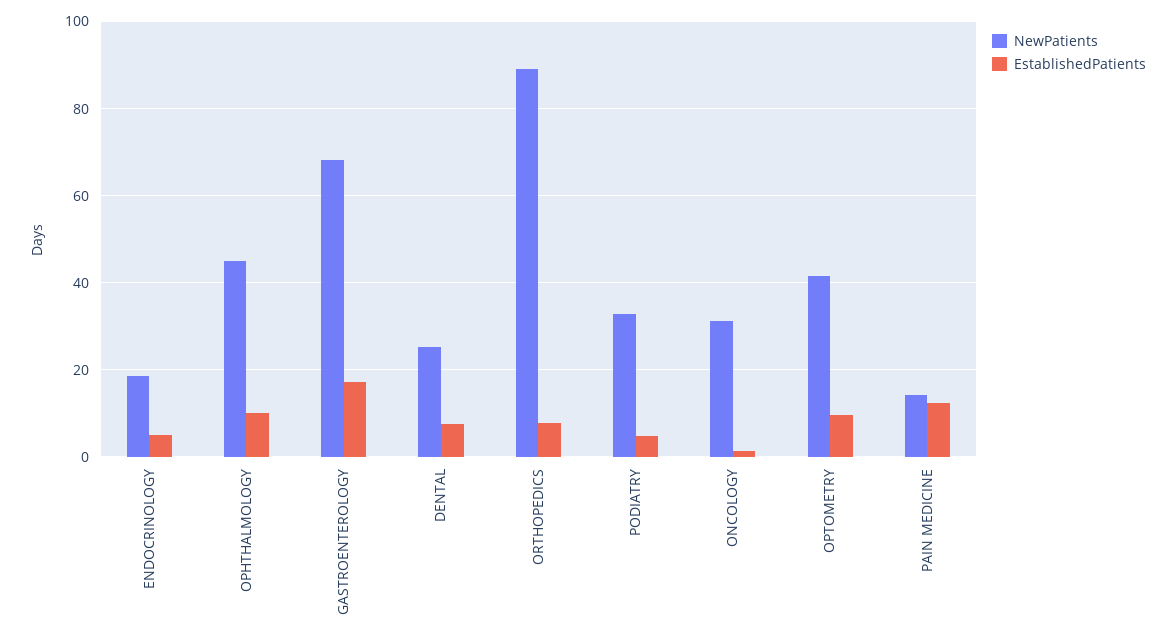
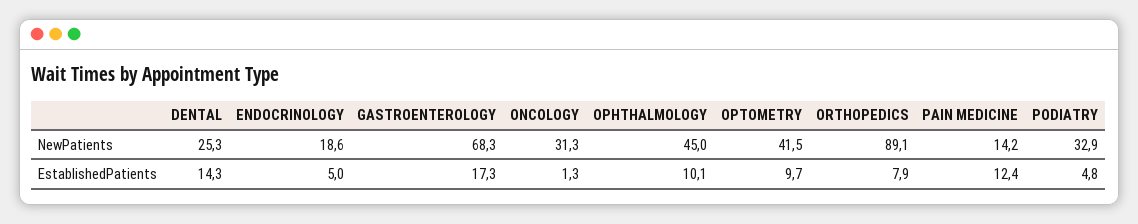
  {
    "NewPatients": {
      "ENDOCRINOLOGY": 18.6,
      "OPHTHALMOLOGY": 45,
      "GASTROENTEROLOGY": 68.3,
      "DENTAL": 25.3,
      "ORTHOPEDICS": 89.1,
      "PODIATRY": 32.9,
      "ONCOLOGY": 31.3,
      "OPTOMETRY": 41.5,
      "PAIN MEDICINE": 14.2
    },
    "EstablishedPatients": {
      "ENDOCRINOLOGY": 5,
      "OPHTHALMOLOGY": 10.1,
      "GASTROENTEROLOGY": 17.3,
-     "DENTAL": 8,
+     "DENTAL": 14.3,
      "ORTHOPEDICS": 7.9,
      "PODIATRY": 4.8,
      "ONCOLOGY": 1.3,
      "OPTOMETRY": 9.7,
      "PAIN MEDICINE": 12.4
    }
  }

